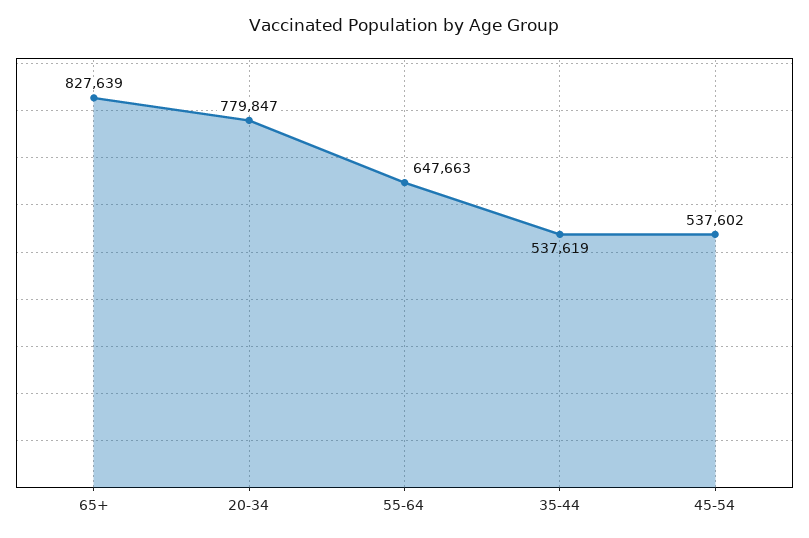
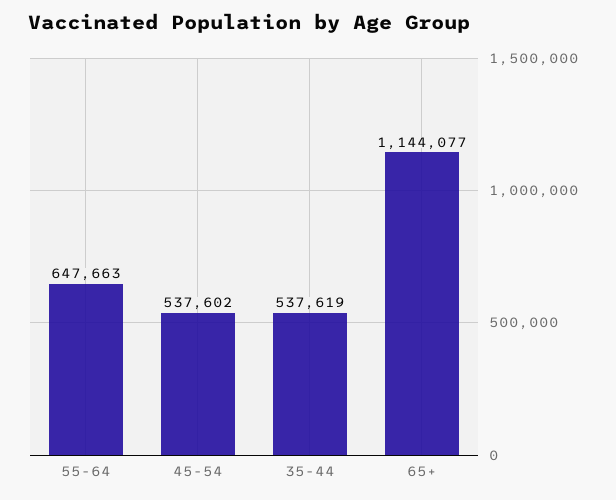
  {
-   "65+": 827639,
+   "65+": 1144077,
-   "20-34": 779847,
    "55-64": 647663,
    "35-44": 537619,
    "45-54": 537602
  }

